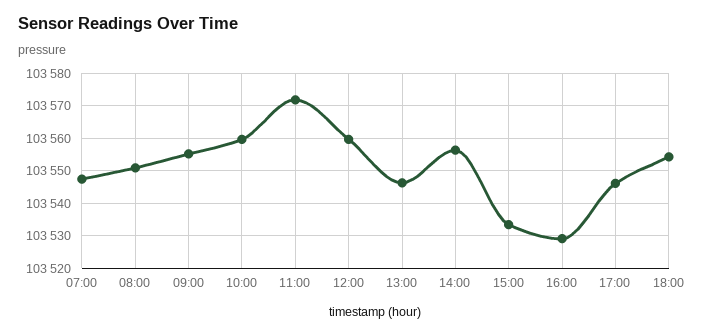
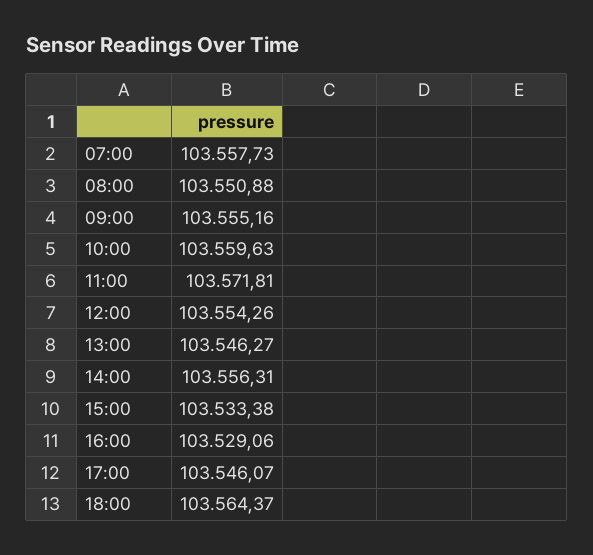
  {
-   "07:00": 103548,
+   "07:00": 103557.73,
    "08:00": 103550.88,
    "09:00": 103555.16,
    "10:00": 103559.63,
    "11:00": 103571.81,
-   "12:00": 103560,
+   "12:00": 103554.26,
    "13:00": 103546.27,
    "14:00": 103556.31,
    "15:00": 103533.38,
    "16:00": 103529.06,
    "17:00": 103546.07,
-   "18:00": 103554
+   "18:00": 103564.37
  }

